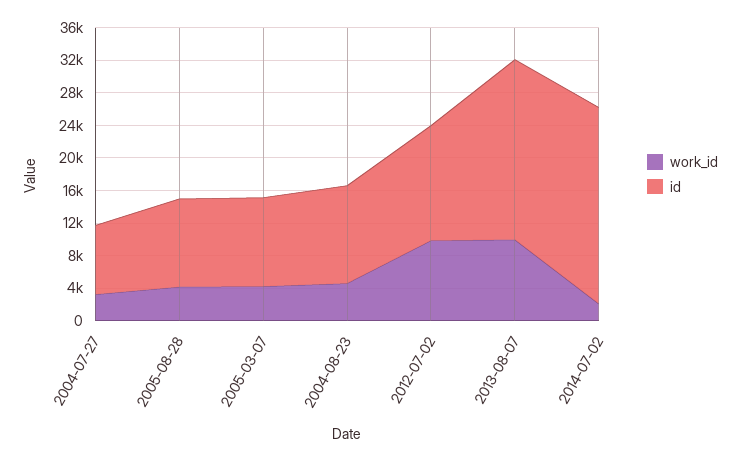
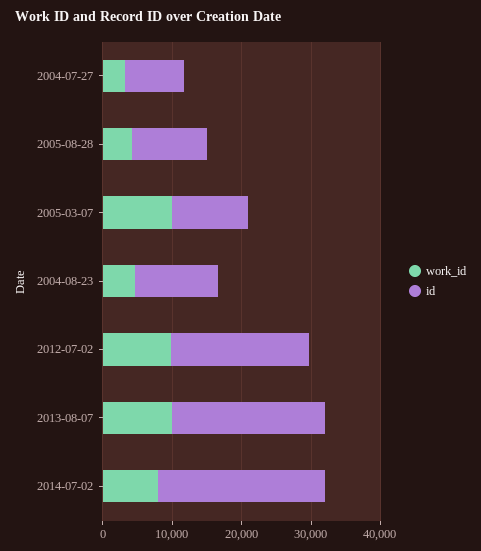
  {
    "work_id": {
      "2004-07-27": 3000,
      "2005-08-28": 4000,
-     "2005-03-07": 4000,
+     "2005-03-07": 10000,
      "2004-08-23": 5000,
      "2012-07-02": 10000,
      "2013-08-07": 10000,
-     "2014-07-02": 2000
+     "2014-07-02": 8000
    },
    "id": {
      "2004-07-27": 8000,
      "2005-08-28": 11000,
      "2005-03-07": 11000,
      "2004-08-23": 12000,
-     "2012-07-02": 14000,
+     "2012-07-02": 20000,
      "2013-08-07": 22000,
      "2014-07-02": 24000
    }
  }

